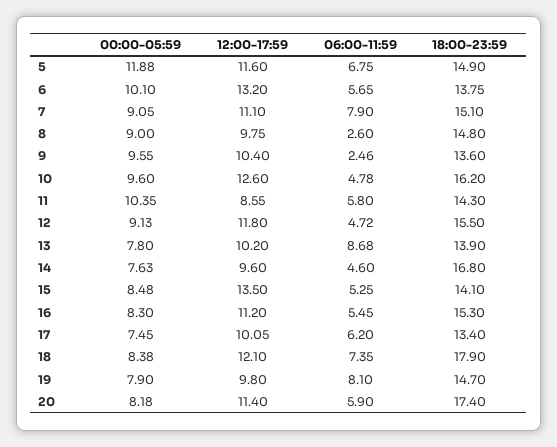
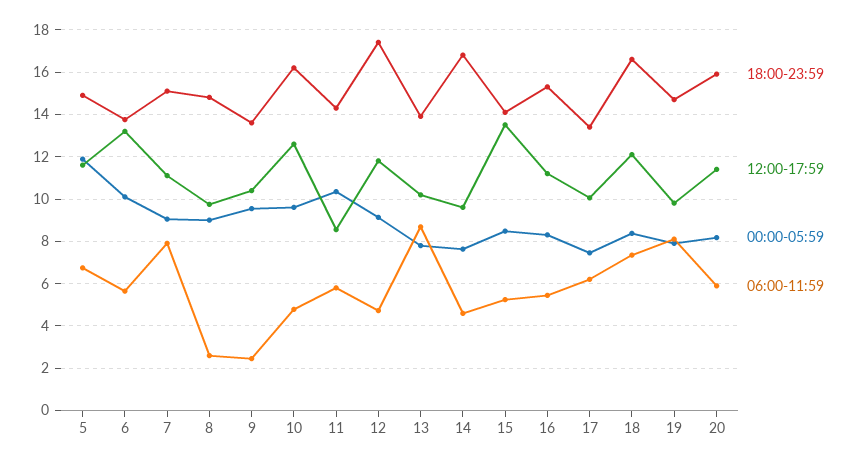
  {
    "00:00-05:59": {
      "5": 11.88,
      "6": 10.1,
      "7": 9.05,
      "8": 9,
      "9": 9.55,
      "10": 9.6,
      "11": 10.35,
      "12": 9.13,
      "13": 7.8,
      "14": 7.63,
      "15": 8.48,
      "16": 8.3,
      "17": 7.45,
      "18": 8.38,
      "19": 7.9,
      "20": 8.18
    },
    "12:00-17:59": {
      "5": 11.6,
      "6": 13.2,
      "7": 11.1,
      "8": 9.75,
      "9": 10.4,
      "10": 12.6,
      "11": 8.55,
      "12": 11.8,
      "13": 10.2,
      "14": 9.6,
      "15": 13.5,
      "16": 11.2,
      "17": 10.05,
      "18": 12.1,
      "19": 9.8,
      "20": 11.4
    },
    "06:00-11:59": {
      "5": 6.75,
      "6": 5.65,
      "7": 7.9,
      "8": 2.6,
      "9": 2.46,
      "10": 4.78,
      "11": 5.8,
      "12": 4.72,
      "13": 8.68,
      "14": 4.6,
      "15": 5.25,
      "16": 5.45,
      "17": 6.2,
      "18": 7.35,
      "19": 8.1,
      "20": 5.9
    },
    "18:00-23:59": {
      "5": 14.9,
      "6": 13.75,
      "7": 15.1,
      "8": 14.8,
      "9": 13.6,
      "10": 16.2,
      "11": 14.3,
-     "12": 15.5,
+     "12": 17.5,
      "13": 13.9,
      "14": 16.8,
      "15": 14.1,
      "16": 15.3,
      "17": 13.4,
-     "18": 17.9,
+     "18": 16.5,
      "19": 14.7,
-     "20": 17.4
+     "20": 16
    }
  }

